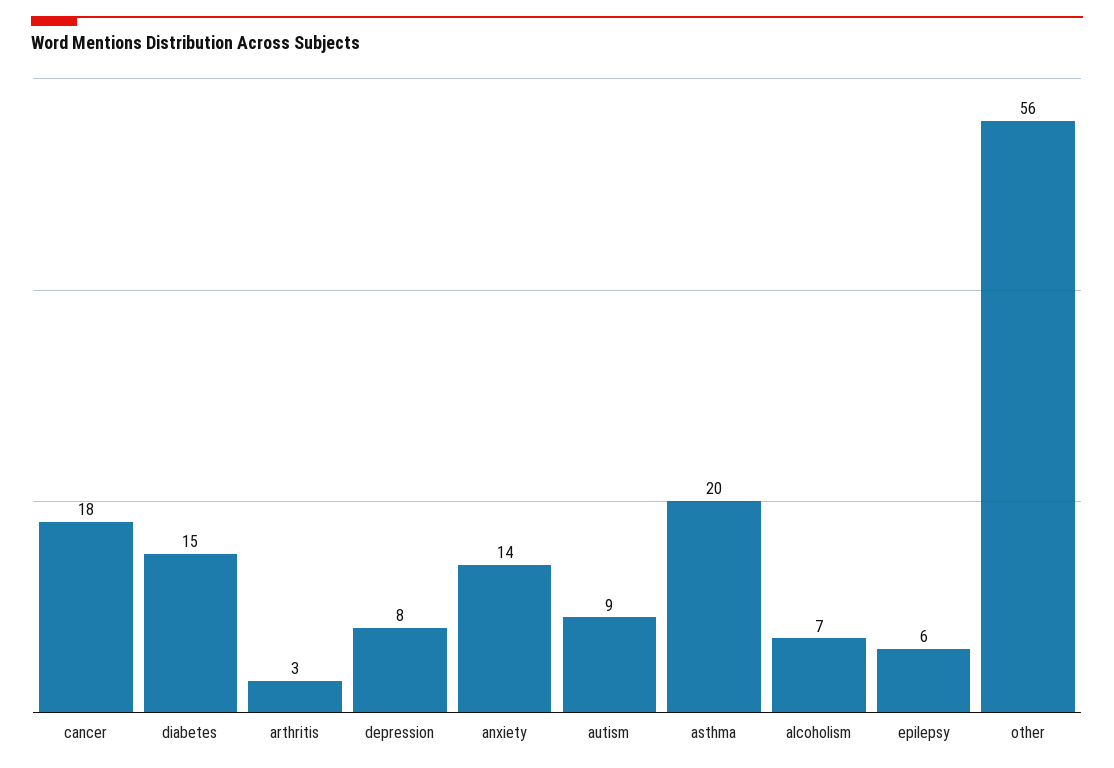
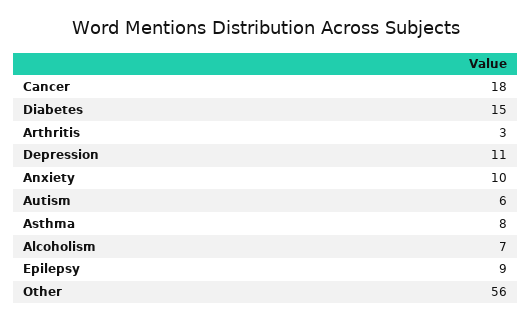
  {
    "cancer": 18,
    "diabetes": 15,
    "arthritis": 3,
-   "depression": 8,
+   "depression": 11,
-   "anxiety": 14,
+   "anxiety": 10,
-   "autism": 9,
+   "autism": 6,
-   "asthma": 20,
+   "asthma": 8,
    "alcoholism": 7,
-   "epilepsy": 6,
+   "epilepsy": 9,
    "other": 56
  }

